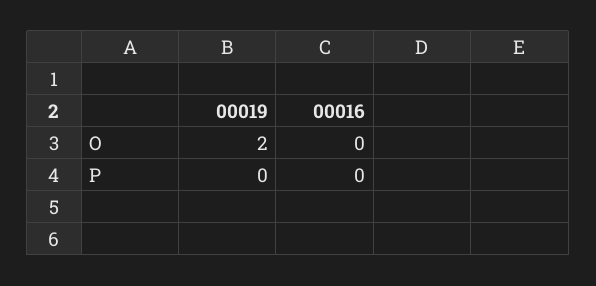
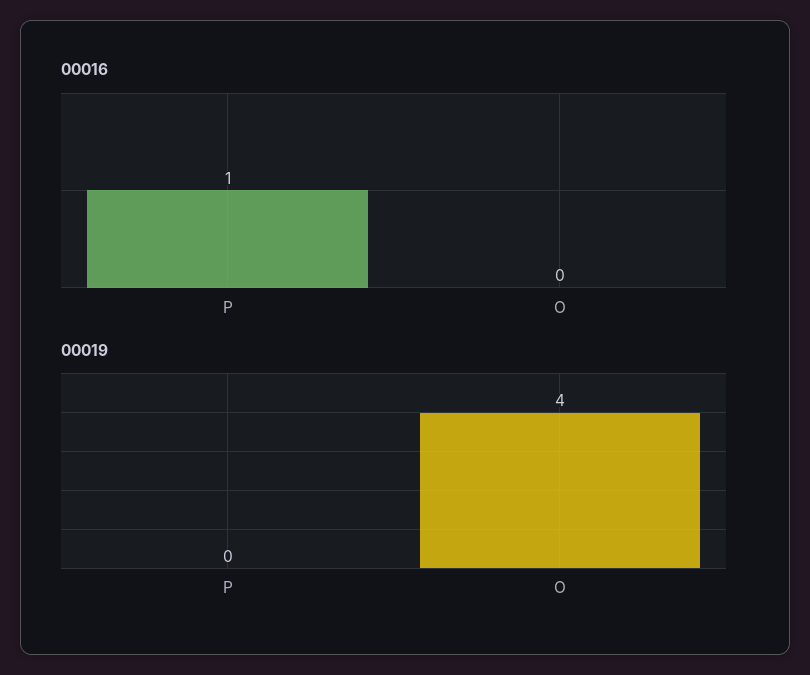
  {
    "00019": {
-     "O": 2,
+     "O": 4,
      "P": 0
    },
    "00016": {
      "O": 0,
-     "P": 0
+     "P": 1
    }
  }

